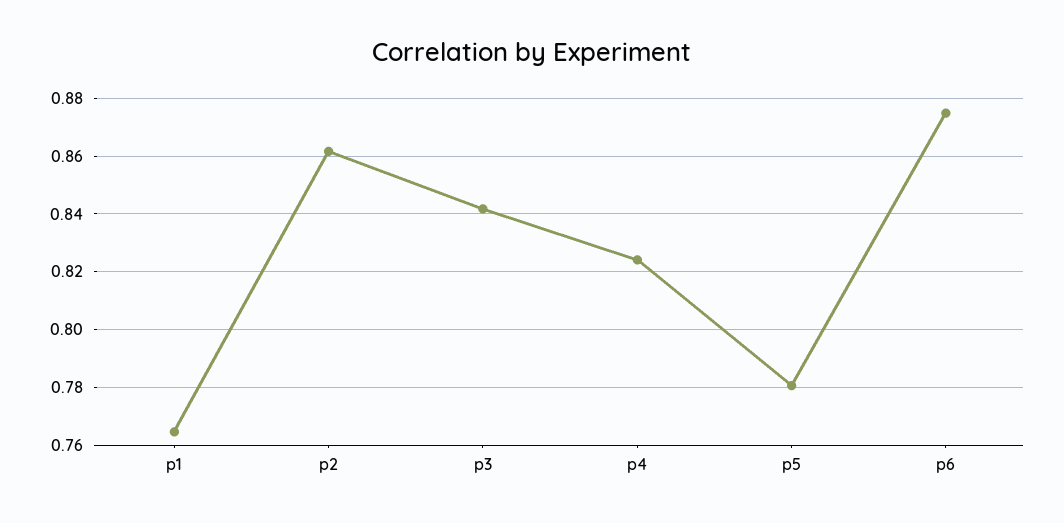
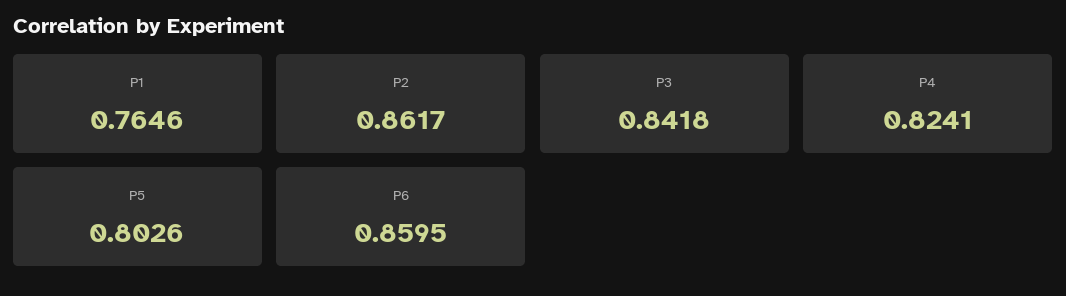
  {
    "p1": 0.7646,
    "p2": 0.8617,
    "p3": 0.8418,
    "p4": 0.8241,
-   "p5": 0.78,
+   "p5": 0.8026,
-   "p6": 0.875
+   "p6": 0.8595
  }

